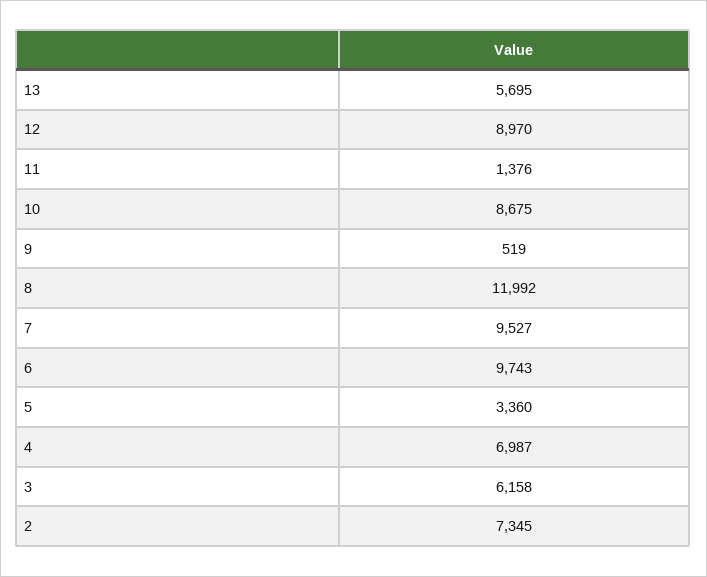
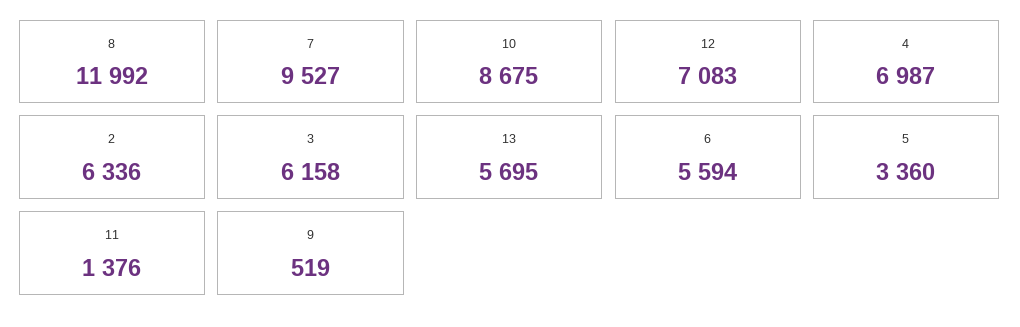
  {
    "13": 5695,
-   "12": 8970,
+   "12": 7083,
    "11": 1376,
    "10": 8675,
    "9": 519,
    "8": 11992,
    "7": 9527,
-   "6": 9743,
+   "6": 5594,
    "5": 3360,
    "4": 6987,
    "3": 6158,
-   "2": 7345
+   "2": 6336
  }

